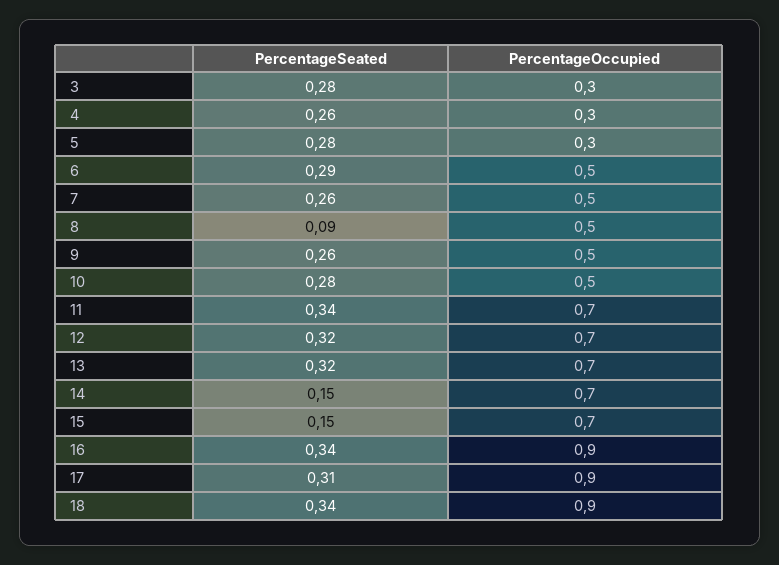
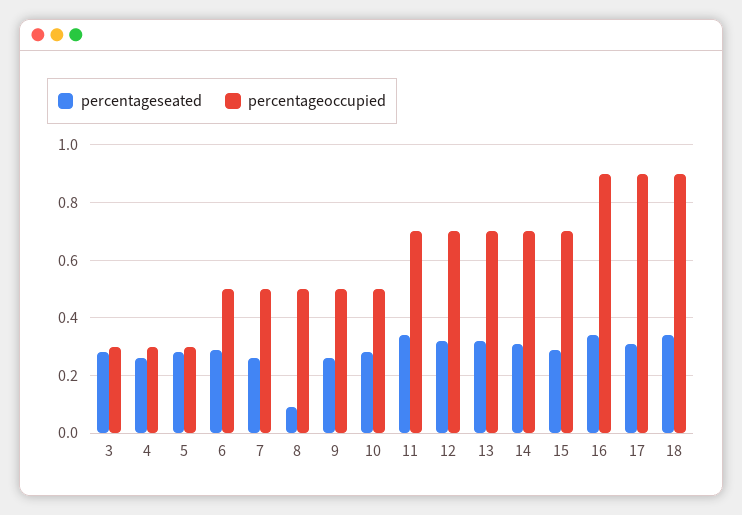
  {
    "PercentageSeated": {
      "3": 0.28,
      "4": 0.26,
      "5": 0.28,
      "6": 0.29,
      "7": 0.26,
      "8": 0.09,
      "9": 0.26,
      "10": 0.28,
      "11": 0.34,
      "12": 0.32,
      "13": 0.32,
-     "14": 0.15,
+     "14": 0.3,
-     "15": 0.15,
+     "15": 0.3,
      "16": 0.34,
      "17": 0.31,
      "18": 0.34
    },
    "PercentageOccupied": {
      "3": 0.3,
      "4": 0.3,
      "5": 0.3,
      "6": 0.5,
      "7": 0.5,
      "8": 0.5,
      "9": 0.5,
      "10": 0.5,
      "11": 0.7,
      "12": 0.7,
      "13": 0.7,
      "14": 0.7,
      "15": 0.7,
      "16": 0.9,
      "17": 0.9,
      "18": 0.9
    }
  }

